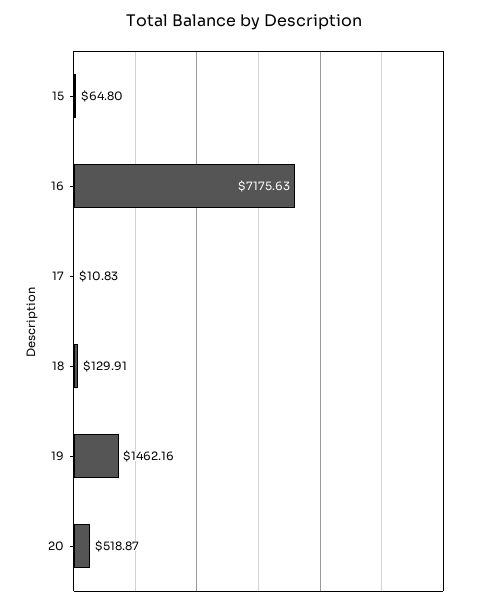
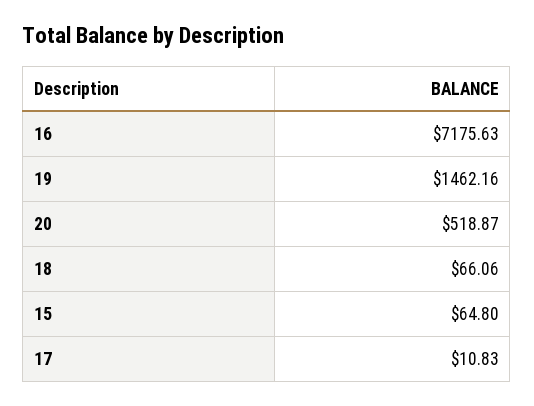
  {
    "15": 64.8,
    "16": 7175.63,
    "17": 10.83,
-   "18": 129.91,
+   "18": 66.06,
    "19": 1462.16,
    "20": 518.87
  }

